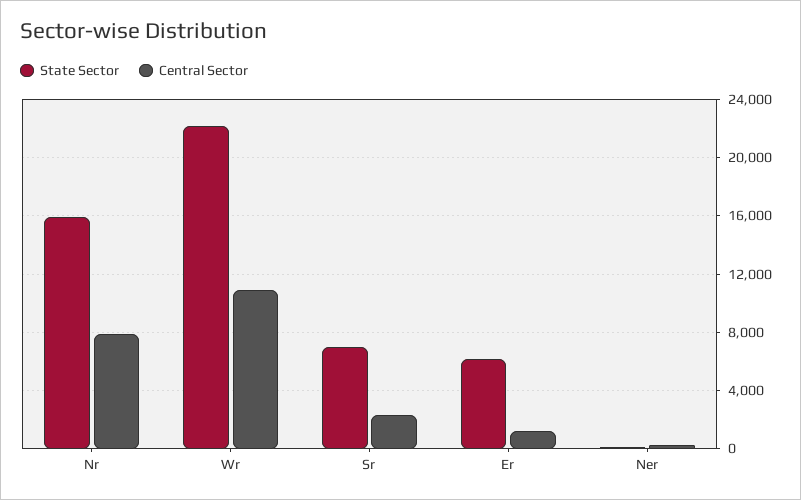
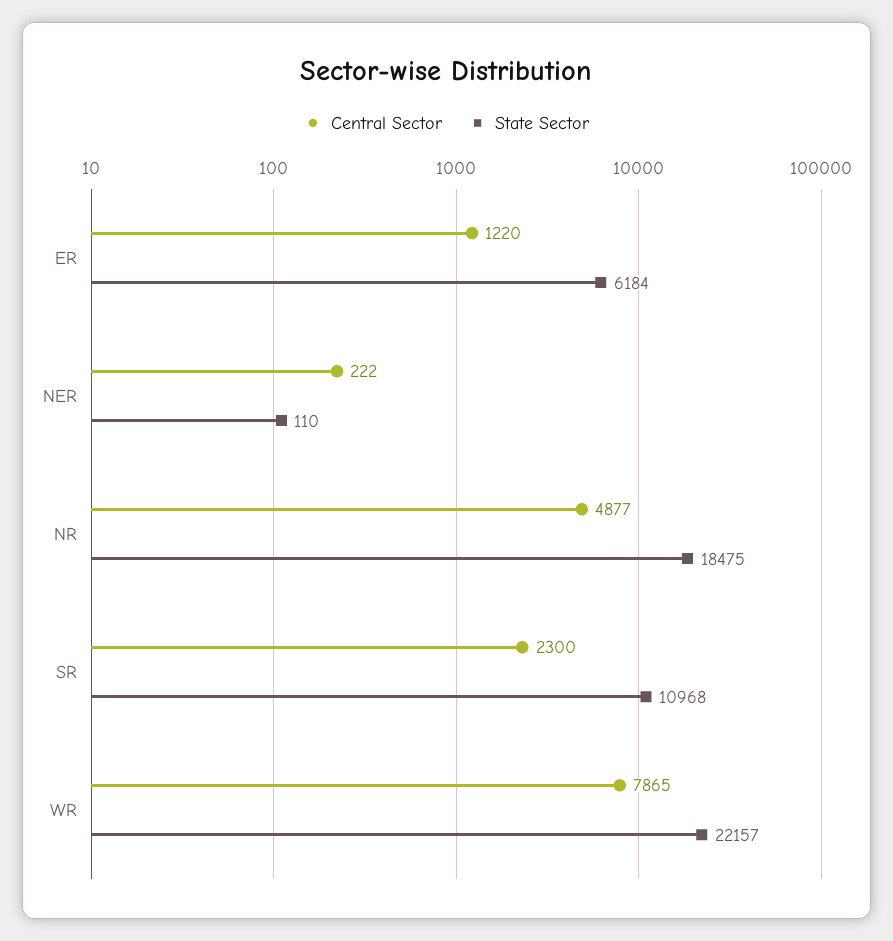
  {
    "State Sector": {
-     "Nr": 16000,
+     "Nr": 18475,
      "Wr": 22157,
-     "Sr": 7000,
+     "Sr": 10968,
      "Er": 6184,
      "Ner": 110
    },
    "Central Sector": {
-     "Nr": 8000,
+     "Nr": 4877,
-     "Wr": 11000,
+     "Wr": 7865,
      "Sr": 2300,
      "Er": 1220,
      "Ner": 222
    }
  }

